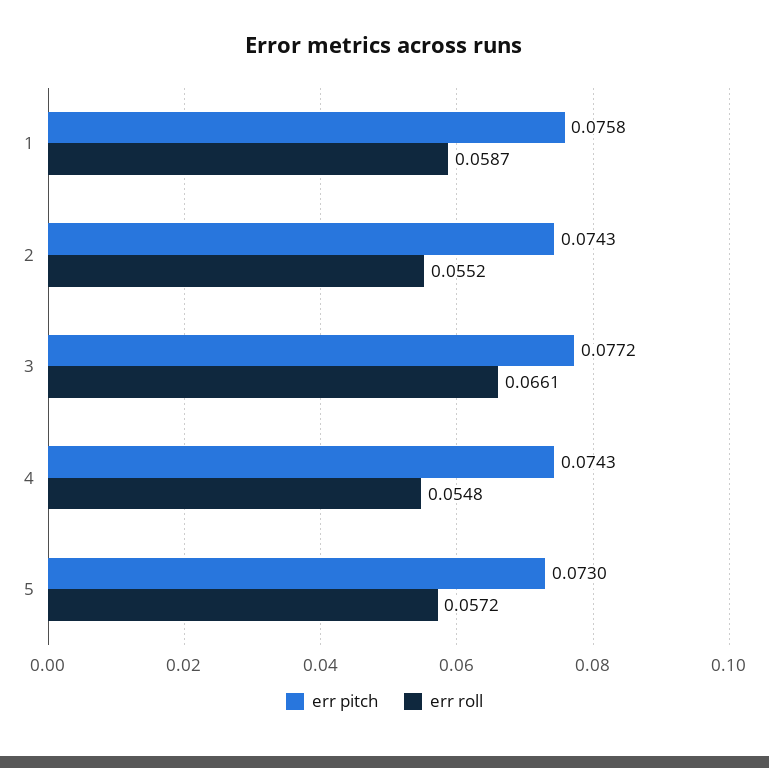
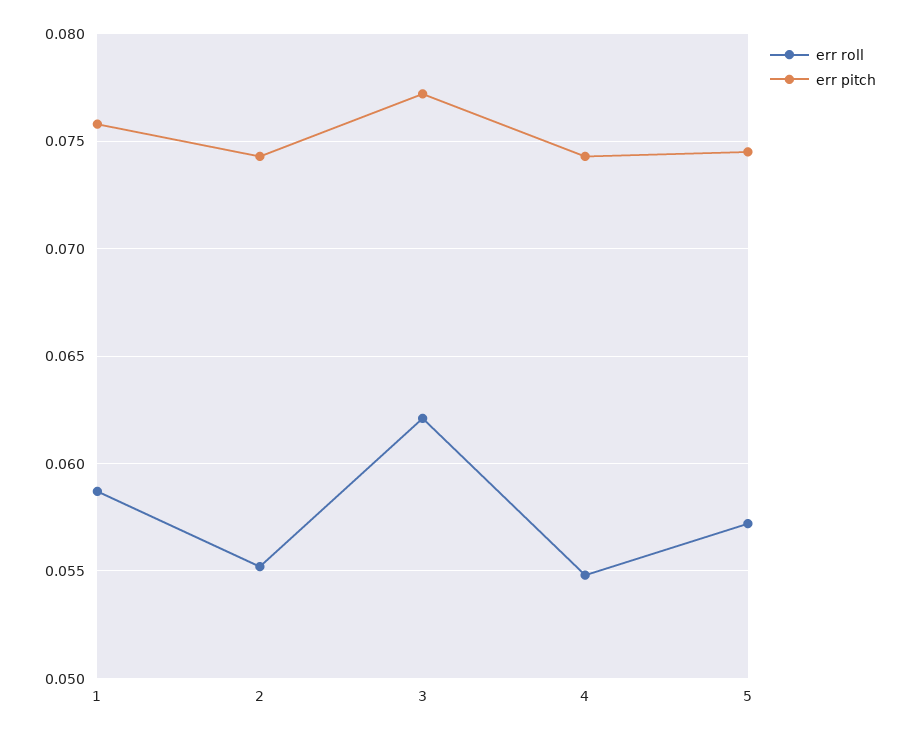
  {
    "err pitch": {
      "1": 0.0758,
      "2": 0.0743,
      "3": 0.0772,
      "4": 0.0743,
-     "5": 0.073
+     "5": 0.0745
    },
    "err roll": {
      "1": 0.0587,
      "2": 0.0552,
-     "3": 0.0661,
+     "3": 0.062,
      "4": 0.0548,
      "5": 0.0572
    }
  }

